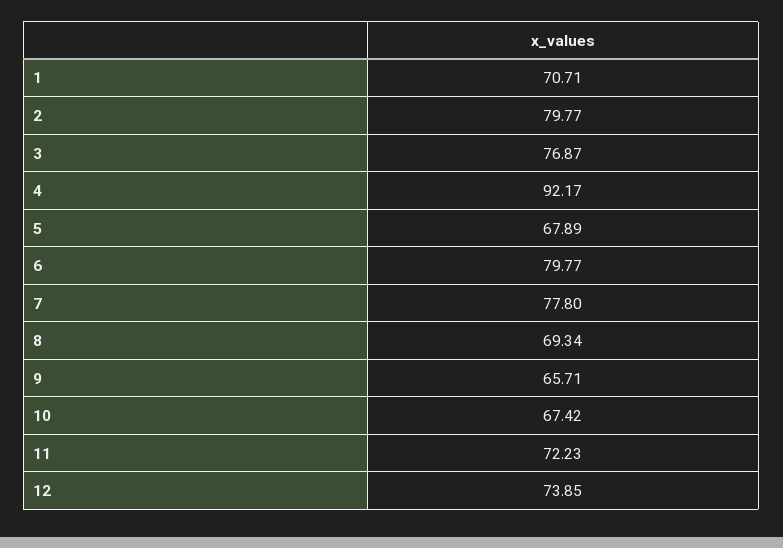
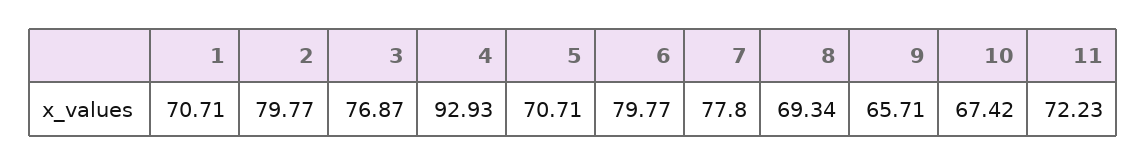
  {
    "1": 70.71,
    "2": 79.77,
    "3": 76.87,
-   "4": 92.17,
+   "4": 92.93,
-   "5": 67.89,
+   "5": 70.71,
    "6": 79.77,
    "7": 77.8,
    "8": 69.34,
    "9": 65.71,
    "10": 67.42,
-   "11": 72.23,
+   "11": 72.23
-   "12": 73.85
  }

